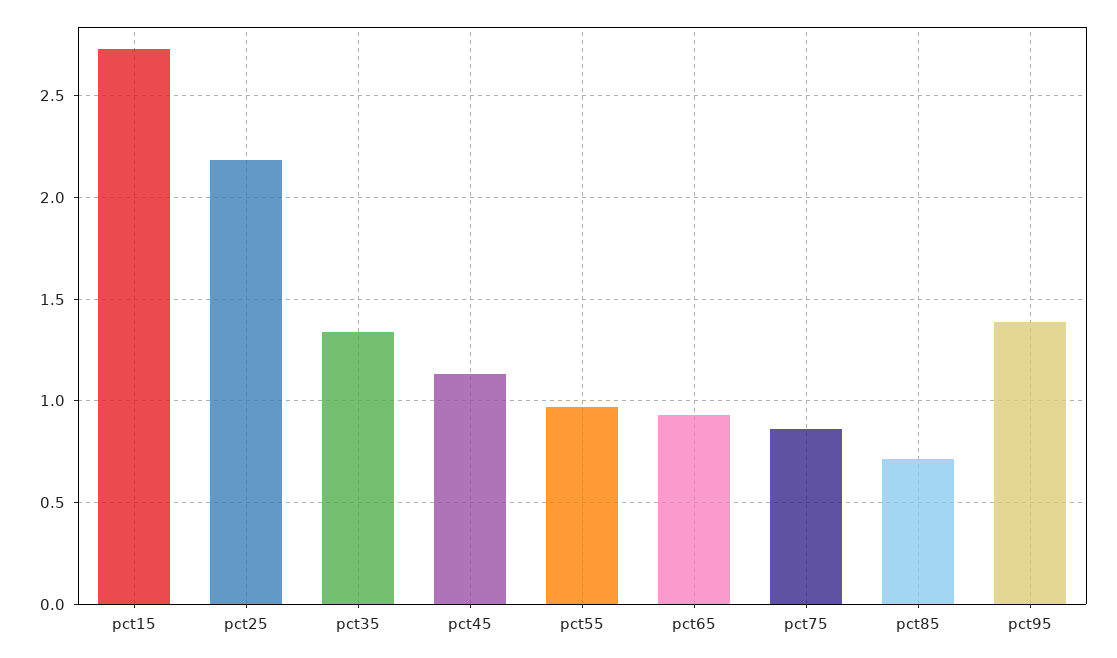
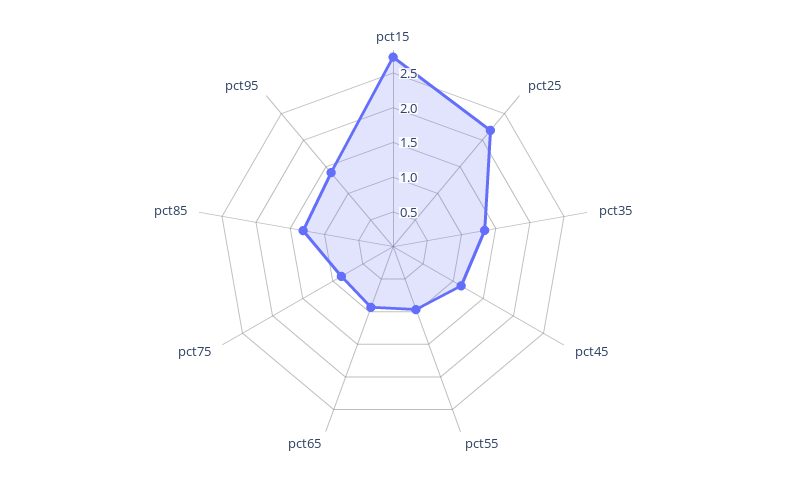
  {
    "pct15": 2.75,
    "pct25": 2.2,
    "pct35": 1.35,
    "pct45": 1.15,
    "pct55": 0.95,
    "pct65": 0.95,
    "pct75": 0.85,
-   "pct85": 0.7,
+   "pct85": 1.25,
    "pct95": 1.4
  }

